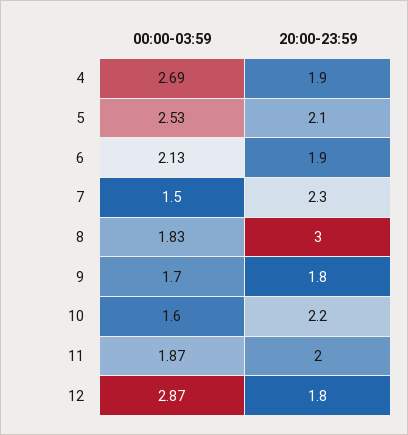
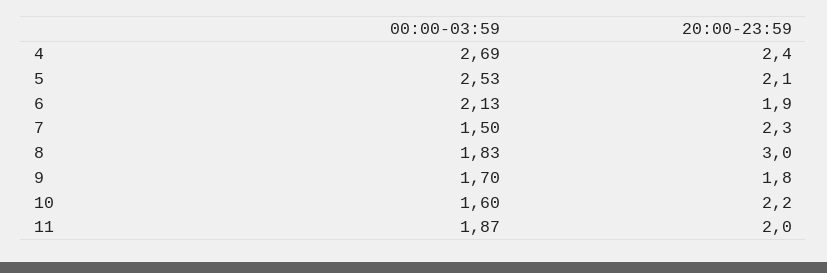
  {
    "00:00-03:59": {
      "4": 2.69,
      "5": 2.53,
      "6": 2.13,
      "7": 1.5,
      "8": 1.83,
      "9": 1.7,
      "10": 1.6,
-     "11": 1.87,
+     "11": 1.87
-     "12": 2.87
    },
    "20:00-23:59": {
-     "4": 1.9,
+     "4": 2.4,
      "5": 2.1,
      "6": 1.9,
      "7": 2.3,
      "8": 3,
      "9": 1.8,
      "10": 2.2,
-     "11": 2,
+     "11": 2
-     "12": 1.8
    }
  }

